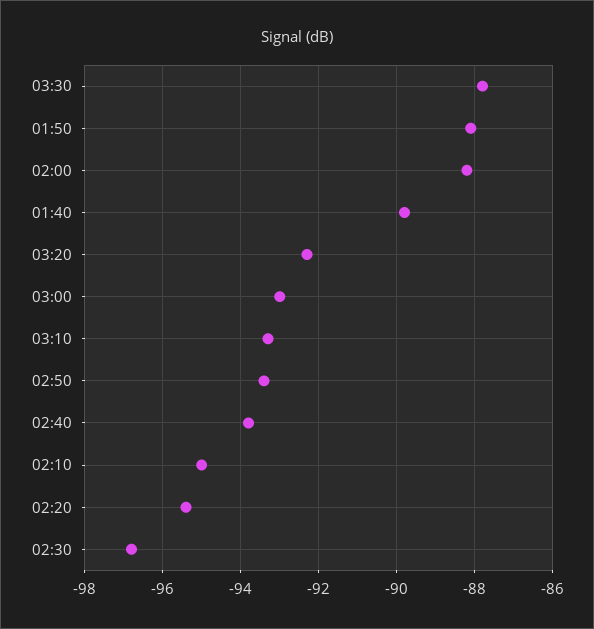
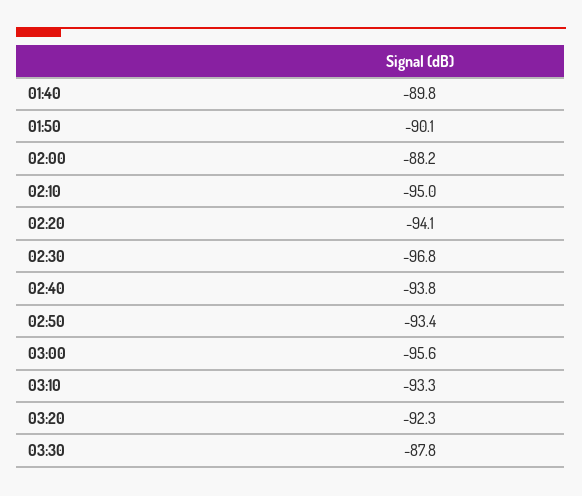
  {
    "03:30": -87.8,
-   "01:50": -88,
+   "01:50": -90.1,
    "02:00": -88.2,
    "01:40": -89.8,
    "03:20": -92.3,
-   "03:00": -93,
+   "03:00": -95.6,
    "03:10": -93.3,
    "02:50": -93.4,
    "02:40": -93.8,
    "02:10": -95,
-   "02:20": -95.5,
+   "02:20": -94.1,
    "02:30": -96.8
  }

